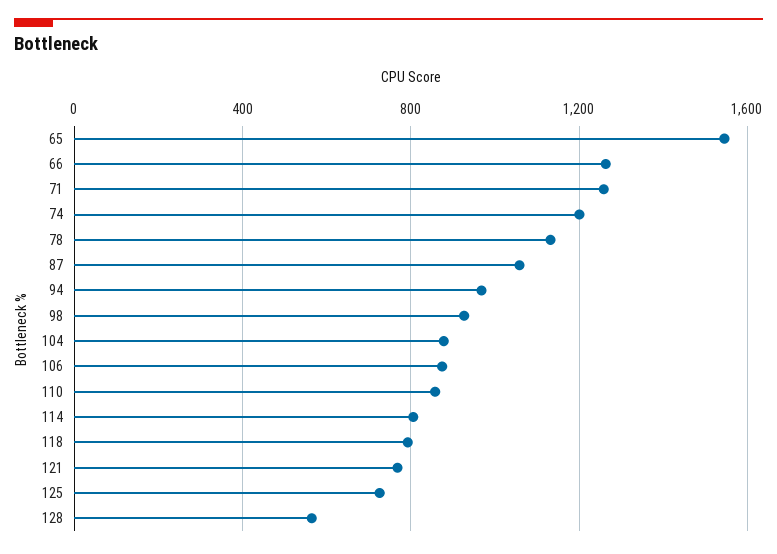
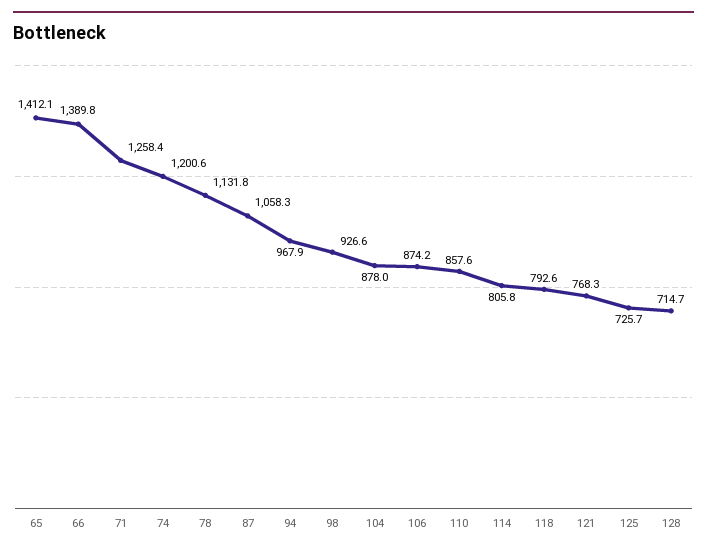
  {
-   "65": 1550,
+   "65": 1412.1,
-   "66": 1250,
+   "66": 1389.8,
    "71": 1258.4,
    "74": 1200.6,
    "78": 1131.8,
    "87": 1058.3,
    "94": 967.9,
    "98": 926.6,
    "104": 878,
    "106": 874.2,
    "110": 857.6,
    "114": 805.8,
    "118": 792.6,
    "121": 768.3,
    "125": 725.7,
-   "128": 550
+   "128": 714.7
  }

